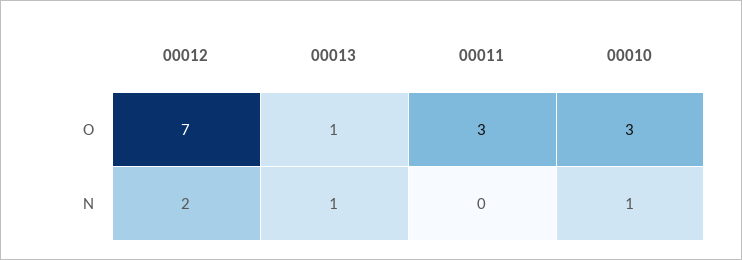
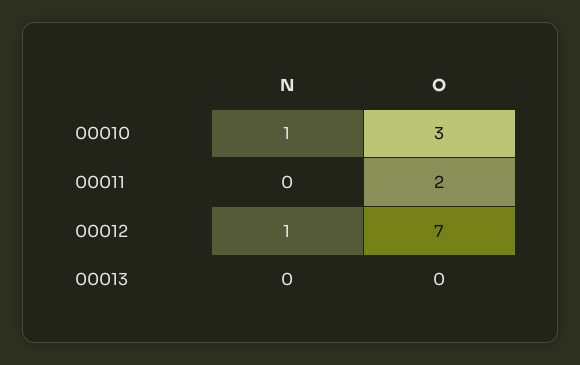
  {
    "00012": {
      "O": 7,
-     "N": 2
+     "N": 1
    },
    "00013": {
-     "O": 1,
+     "O": 0,
-     "N": 1
+     "N": 0
    },
    "00011": {
-     "O": 3,
+     "O": 2,
      "N": 0
    },
    "00010": {
      "O": 3,
      "N": 1
    }
  }

